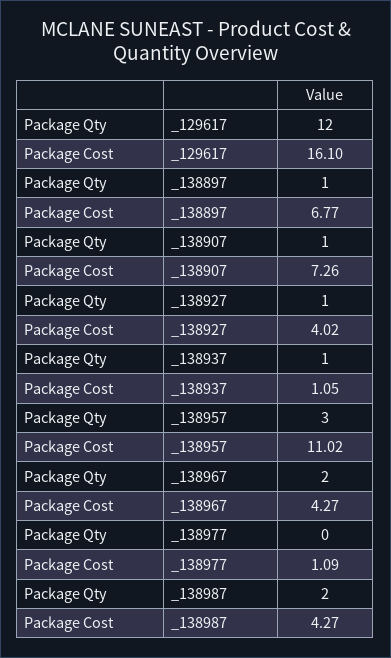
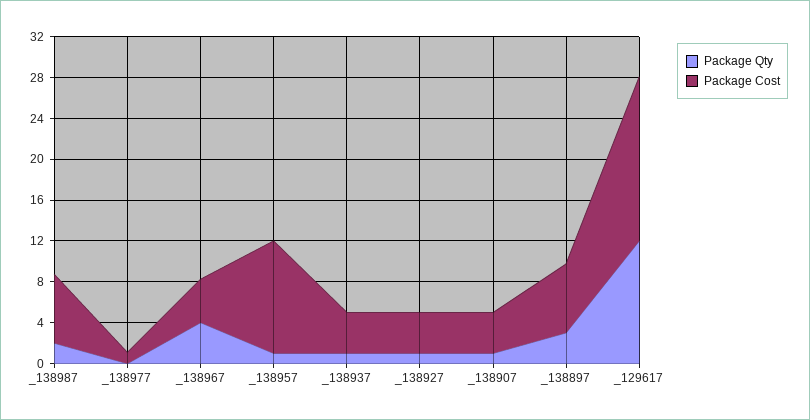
  {
    "Package Qty": {
      "_129617": 12,
-     "_138897": 1,
+     "_138897": 3,
      "_138907": 1,
      "_138927": 1,
      "_138937": 1,
-     "_138957": 3,
+     "_138957": 1,
-     "_138967": 2,
+     "_138967": 4,
      "_138977": 0,
      "_138987": 2
    },
    "Package Cost": {
      "_129617": 16.1,
      "_138897": 6.77,
-     "_138907": 7.26,
+     "_138907": 4,
      "_138927": 4.02,
-     "_138937": 1.05,
+     "_138937": 4,
      "_138957": 11.02,
      "_138967": 4.27,
      "_138977": 1.09,
-     "_138987": 4.27
+     "_138987": 7
    }
  }

